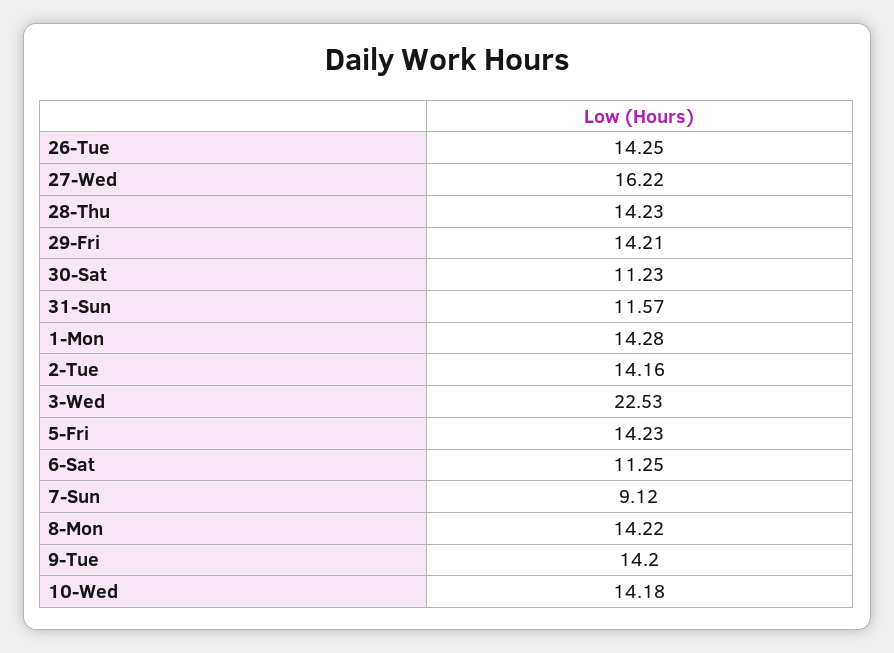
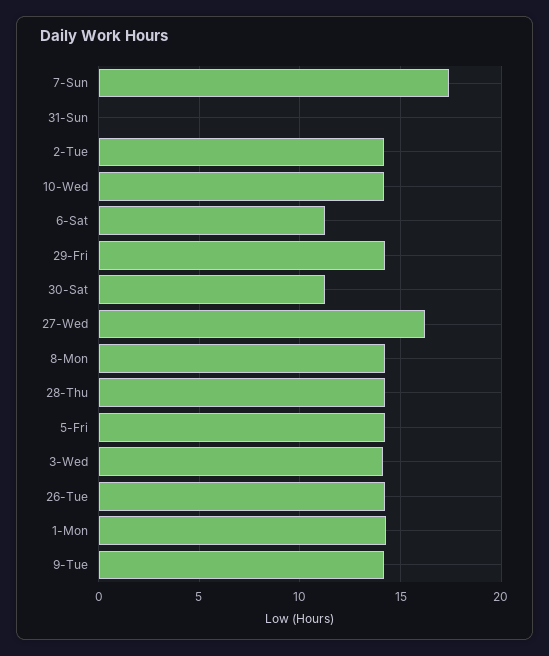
  {
    "26-Tue": 14.25,
    "27-Wed": 16.22,
    "28-Thu": 14.23,
    "29-Fri": 14.21,
    "30-Sat": 11.23,
-   "31-Sun": 11.57,
+   "31-Sun": 0,
    "1-Mon": 14.28,
    "2-Tue": 14.16,
-   "3-Wed": 22.53,
+   "3-Wed": 14,
    "5-Fri": 14.23,
    "6-Sat": 11.25,
-   "7-Sun": 9.12,
+   "7-Sun": 17.5,
    "8-Mon": 14.22,
    "9-Tue": 14.2,
    "10-Wed": 14.18
  }

